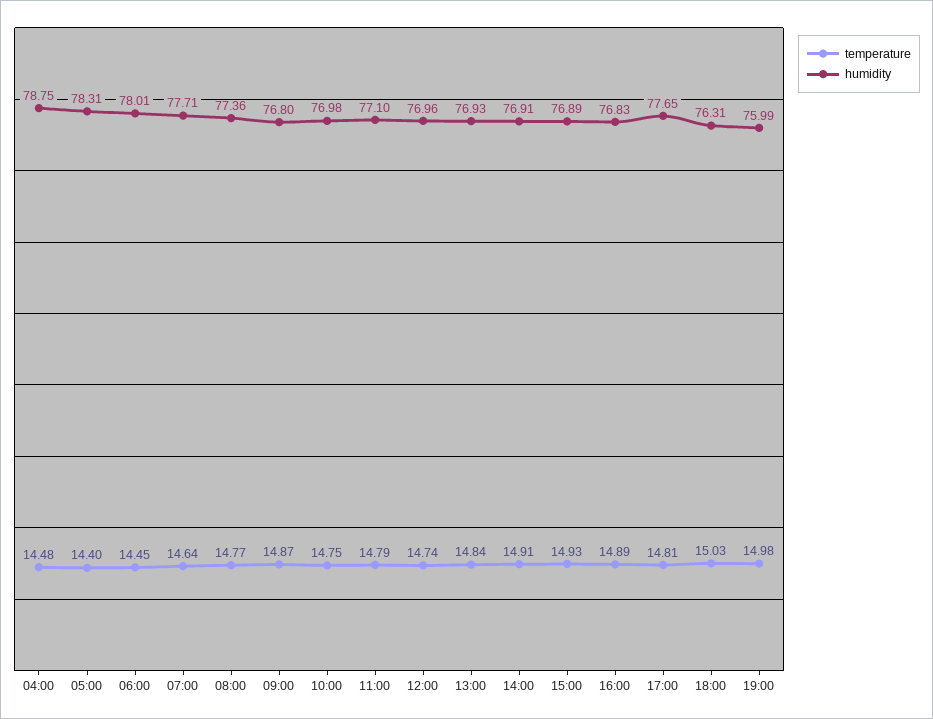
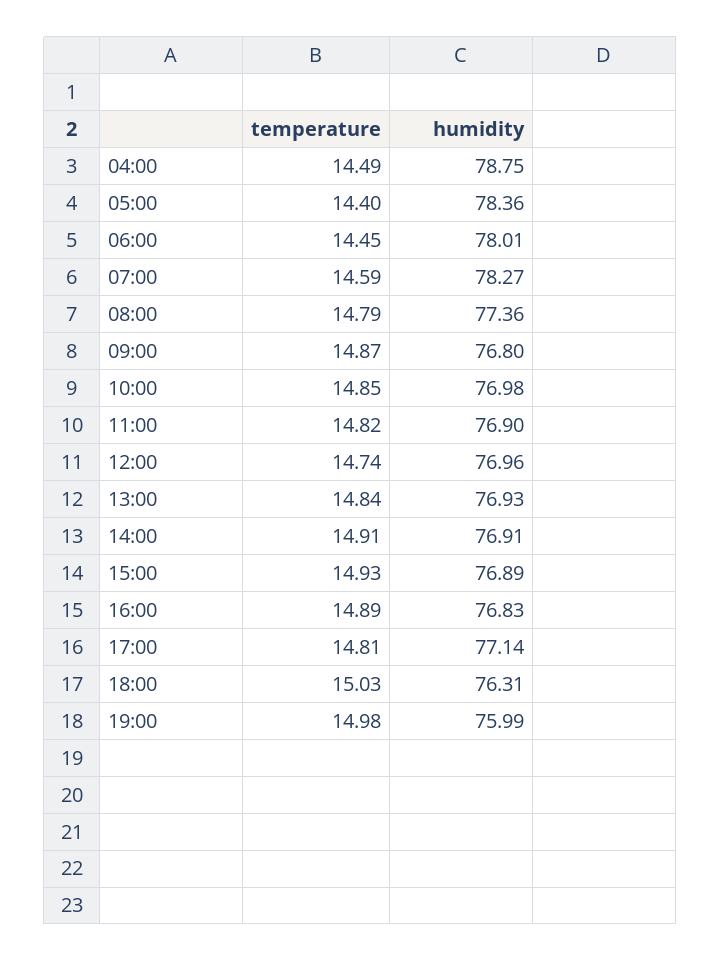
  {
    "temperature": {
-     "04:00": 14.48,
+     "04:00": 14.49,
      "05:00": 14.4,
      "06:00": 14.45,
-     "07:00": 14.64,
+     "07:00": 14.59,
-     "08:00": 14.77,
+     "08:00": 14.79,
      "09:00": 14.87,
-     "10:00": 14.75,
+     "10:00": 14.85,
-     "11:00": 14.79,
+     "11:00": 14.82,
      "12:00": 14.74,
      "13:00": 14.84,
      "14:00": 14.91,
      "15:00": 14.93,
      "16:00": 14.89,
      "17:00": 14.81,
      "18:00": 15.03,
      "19:00": 14.98
    },
    "humidity": {
      "04:00": 78.75,
-     "05:00": 78.31,
+     "05:00": 78.36,
      "06:00": 78.01,
-     "07:00": 77.71,
+     "07:00": 78.27,
      "08:00": 77.36,
      "09:00": 76.8,
      "10:00": 76.98,
-     "11:00": 77.1,
+     "11:00": 76.9,
      "12:00": 76.96,
      "13:00": 76.93,
      "14:00": 76.91,
      "15:00": 76.89,
      "16:00": 76.83,
-     "17:00": 77.65,
+     "17:00": 77.14,
      "18:00": 76.31,
      "19:00": 75.99
    }
  }

